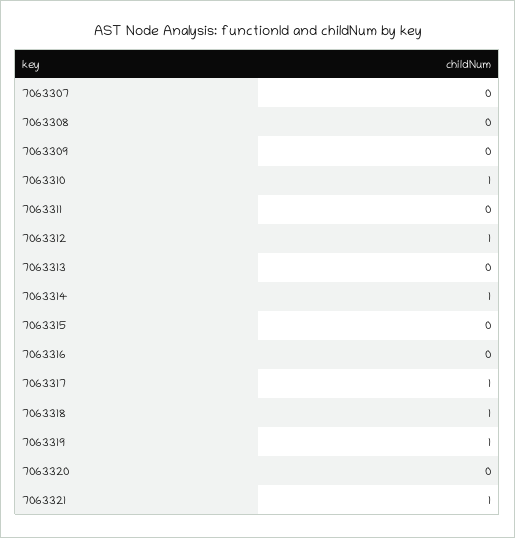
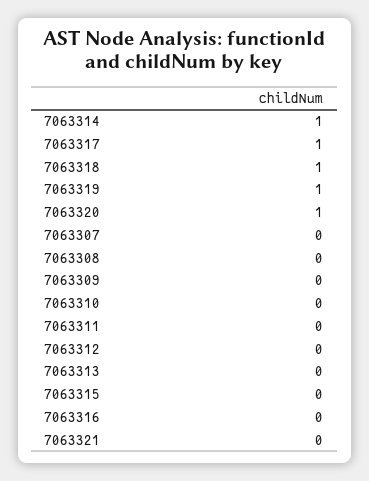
  {
    "7063307": 0,
    "7063308": 0,
    "7063309": 0,
-   "7063310": 1,
+   "7063310": 0,
    "7063311": 0,
-   "7063312": 1,
+   "7063312": 0,
    "7063313": 0,
    "7063314": 1,
    "7063315": 0,
    "7063316": 0,
    "7063317": 1,
    "7063318": 1,
    "7063319": 1,
-   "7063320": 0,
+   "7063320": 1,
-   "7063321": 1
+   "7063321": 0
  }

